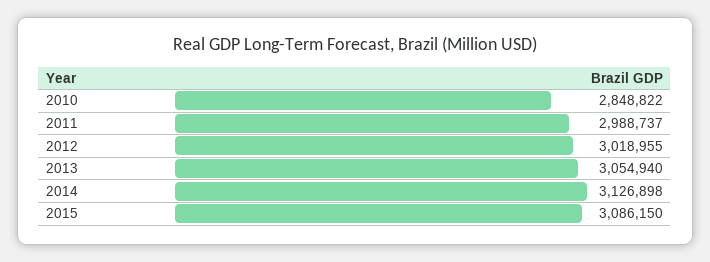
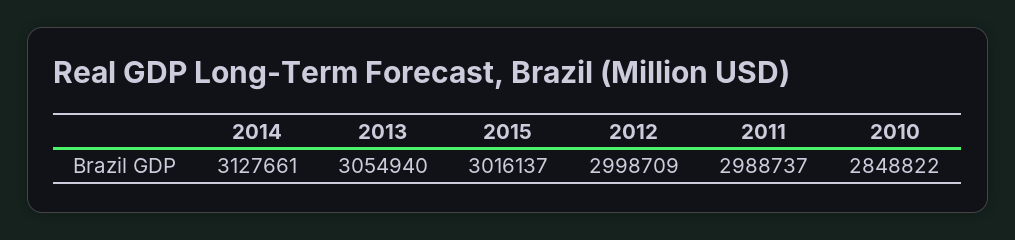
  {
    "2010": 2848822,
    "2011": 2988737,
-   "2012": 3018955,
+   "2012": 2998709,
    "2013": 3054940,
-   "2014": 3126898,
+   "2014": 3127661,
-   "2015": 3086150
+   "2015": 3016137
  }

